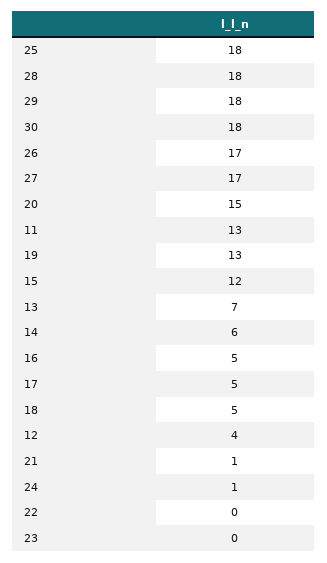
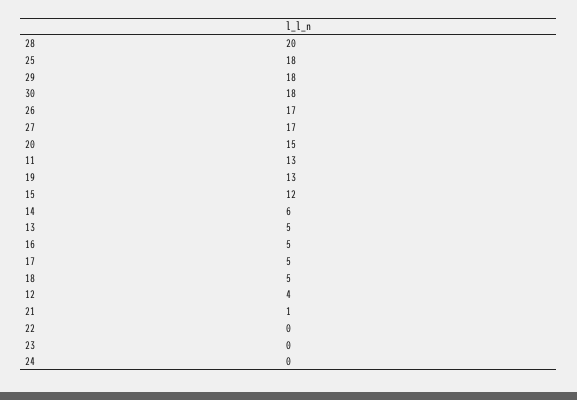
  {
    "25": 18,
-   "28": 18,
+   "28": 20,
    "29": 18,
    "30": 18,
    "26": 17,
    "27": 17,
    "20": 15,
    "11": 13,
    "19": 13,
    "15": 12,
-   "13": 7,
+   "13": 5,
    "14": 6,
    "16": 5,
    "17": 5,
    "18": 5,
    "12": 4,
    "21": 1,
-   "24": 1,
+   "24": 0,
    "22": 0,
    "23": 0
  }

